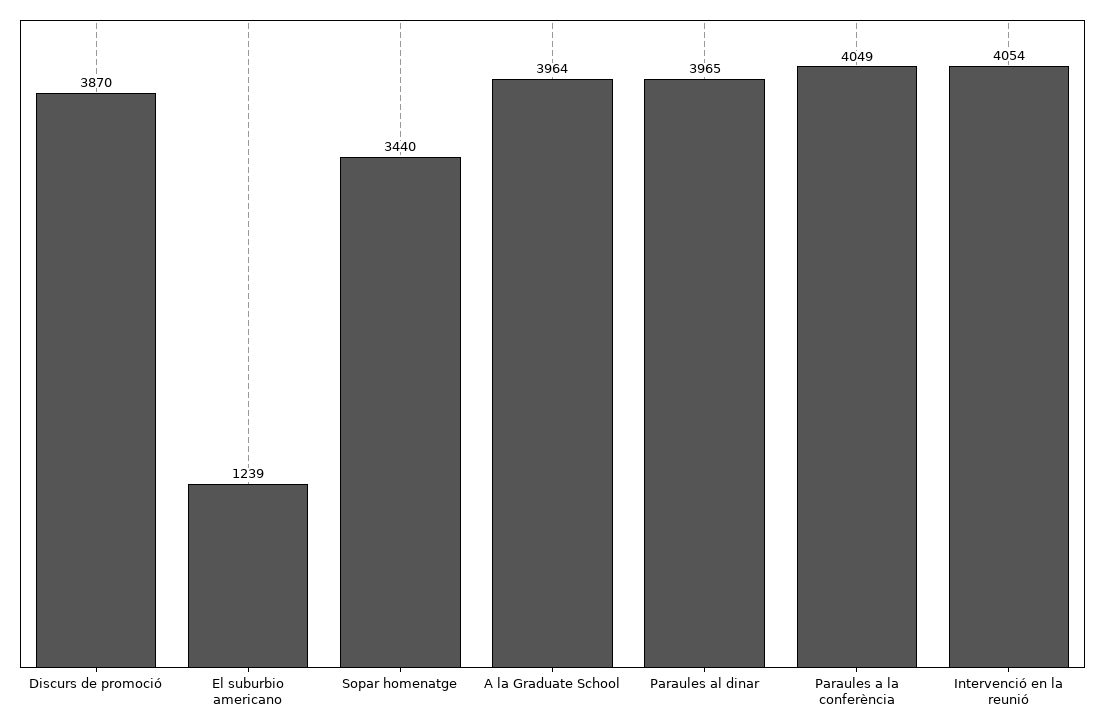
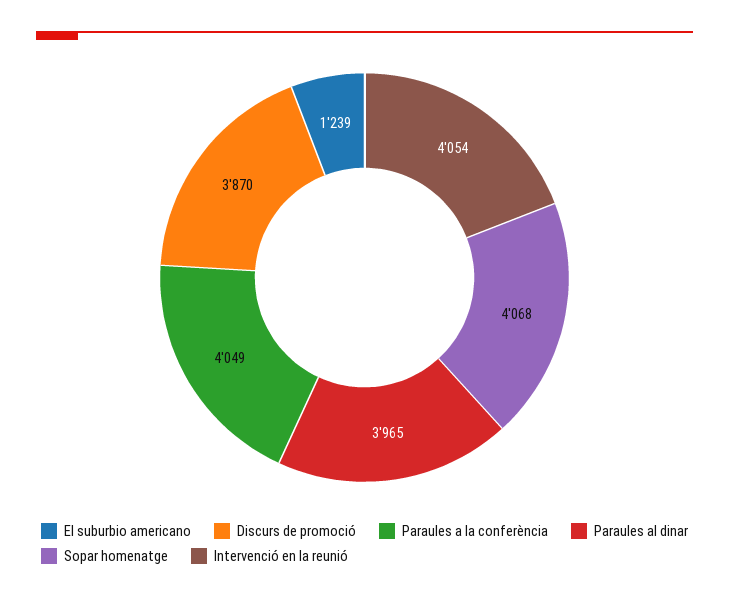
  {
    "Discurs de promoció": 3870,
    "El suburbio americano": 1239,
-   "Sopar homenatge": 3440,
+   "Sopar homenatge": 4068,
-   "A la Graduate School": 3964,
    "Paraules al dinar": 3965,
    "Paraules a la conferència": 4049,
    "Intervenció en la reunió": 4054
  }

